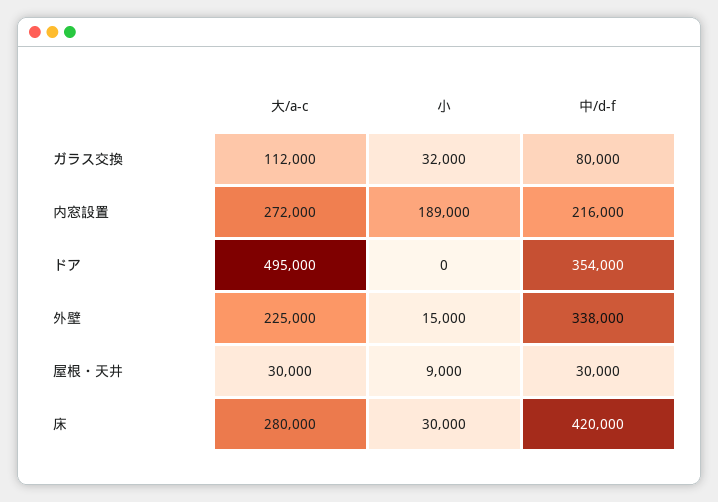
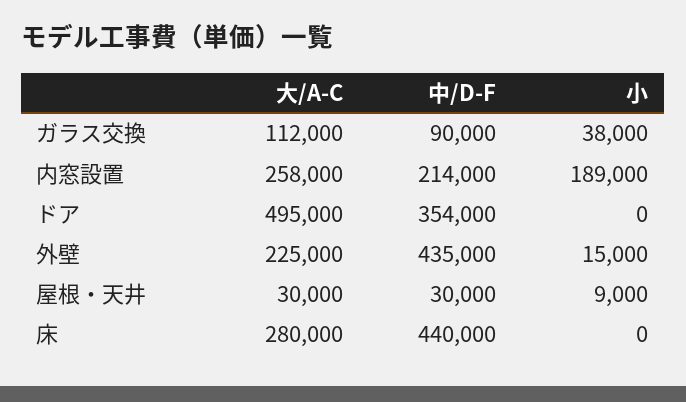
  {
    "大/a-c": {
      "ガラス交換": 112000,
-     "内窓設置": 272000,
+     "内窓設置": 258000,
      "ドア": 495000,
      "外壁": 225000,
      "屋根・天井": 30000,
      "床": 280000
    },
    "小": {
-     "ガラス交換": 32000,
+     "ガラス交換": 38000,
      "内窓設置": 189000,
      "ドア": 0,
      "外壁": 15000,
      "屋根・天井": 9000,
-     "床": 30000
+     "床": 0
    },
    "中/d-f": {
-     "ガラス交換": 80000,
+     "ガラス交換": 90000,
-     "内窓設置": 216000,
+     "内窓設置": 214000,
      "ドア": 354000,
-     "外壁": 338000,
+     "外壁": 435000,
      "屋根・天井": 30000,
-     "床": 420000
+     "床": 440000
    }
  }

